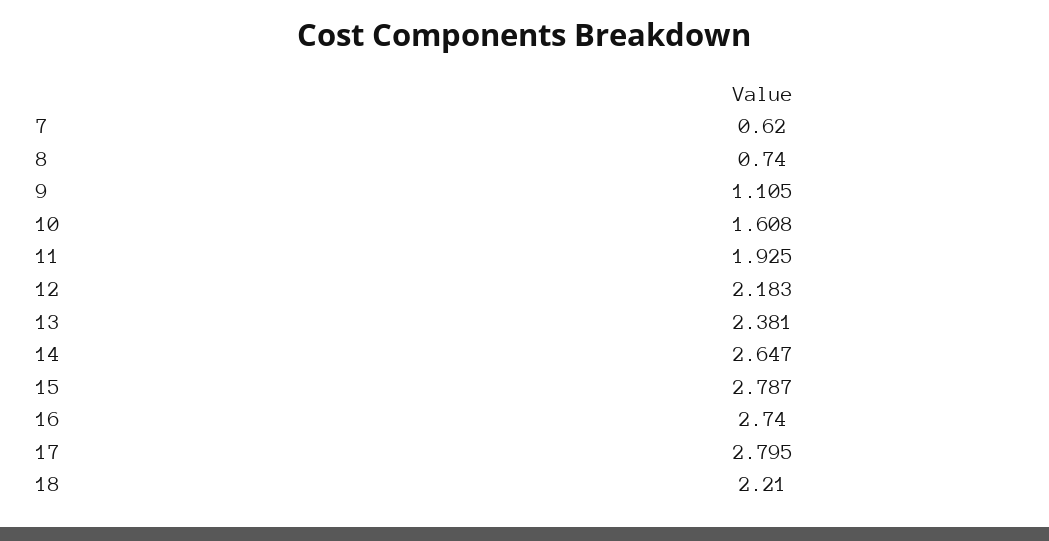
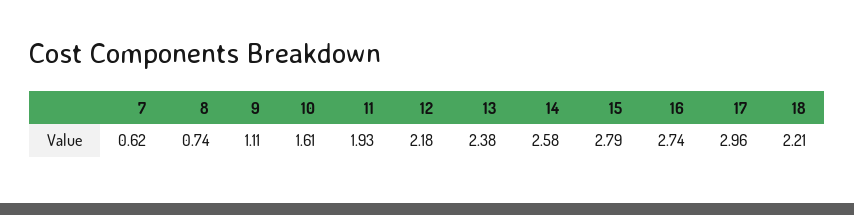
  {
    "7": 0.62,
    "8": 0.74,
    "9": 1.105,
    "10": 1.608,
    "11": 1.925,
    "12": 2.183,
    "13": 2.381,
-   "14": 2.647,
+   "14": 2.58,
    "15": 2.787,
    "16": 2.74,
-   "17": 2.795,
+   "17": 2.96,
    "18": 2.21
  }

